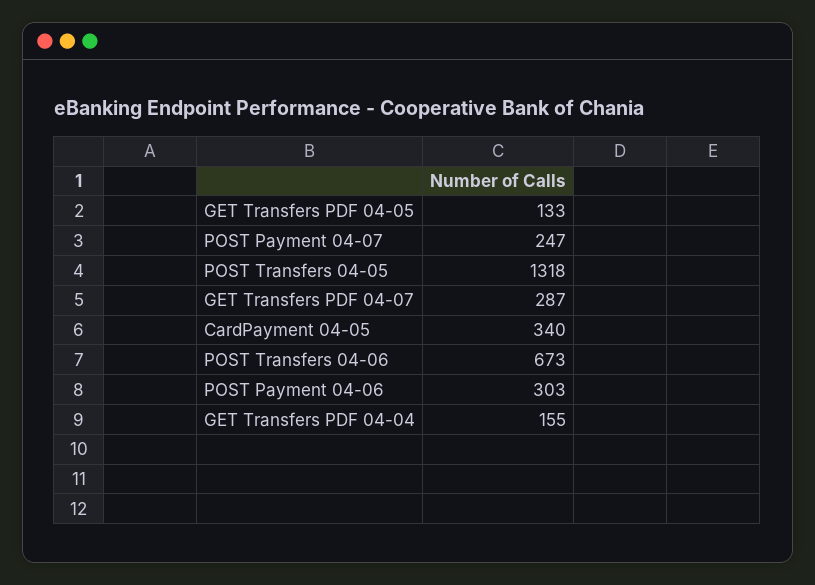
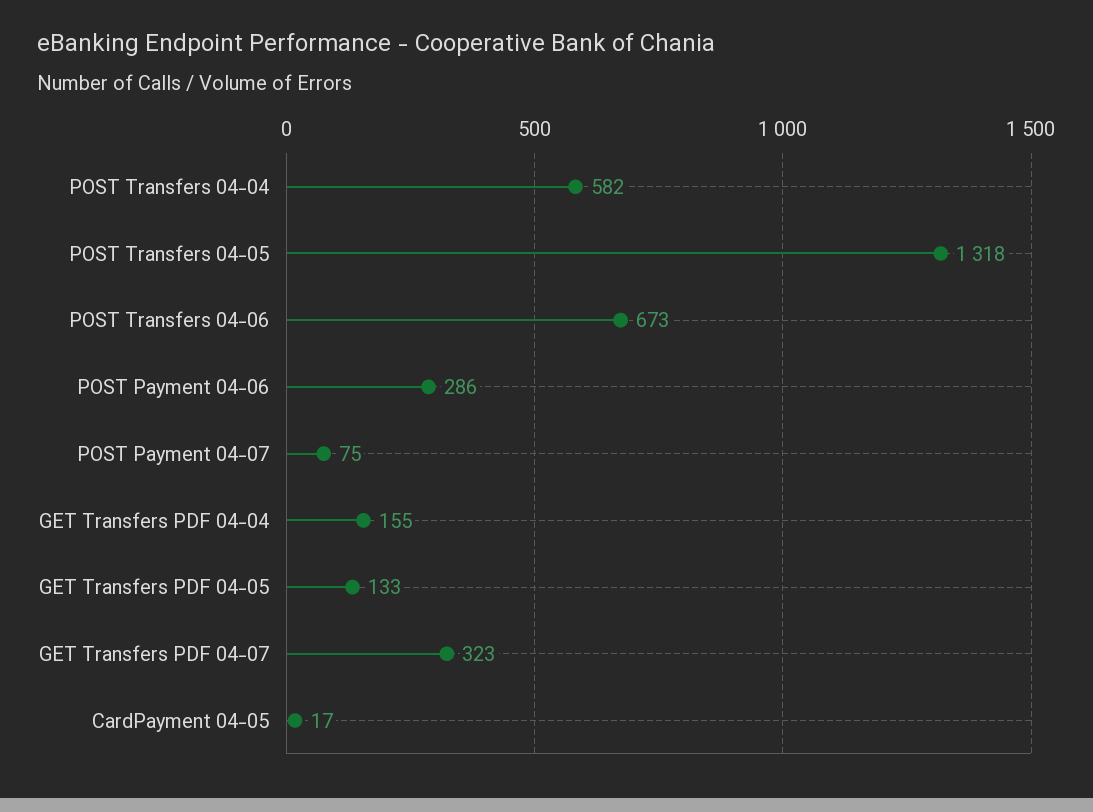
  {
    "GET Transfers PDF 04-05": 133,
-   "POST Payment 04-07": 247,
+   "POST Payment 04-07": 75,
    "POST Transfers 04-05": 1318,
-   "GET Transfers PDF 04-07": 287,
+   "GET Transfers PDF 04-07": 323,
-   "CardPayment 04-05": 340,
+   "CardPayment 04-05": 17,
    "POST Transfers 04-06": 673,
-   "POST Payment 04-06": 303,
+   "POST Payment 04-06": 286,
-   "GET Transfers PDF 04-04": 155
+   "GET Transfers PDF 04-04": 155,
+   "POST Transfers 04-04": 582
  }

